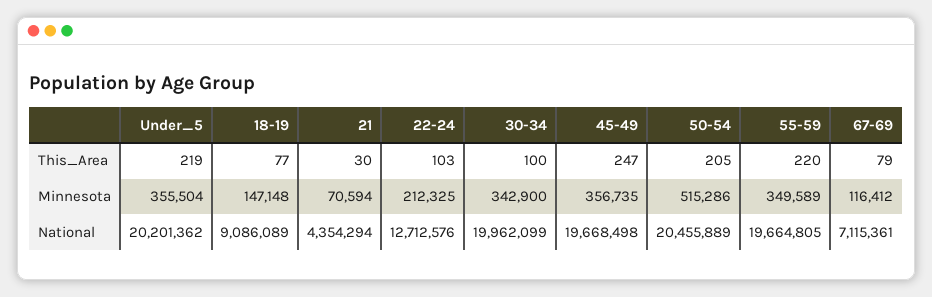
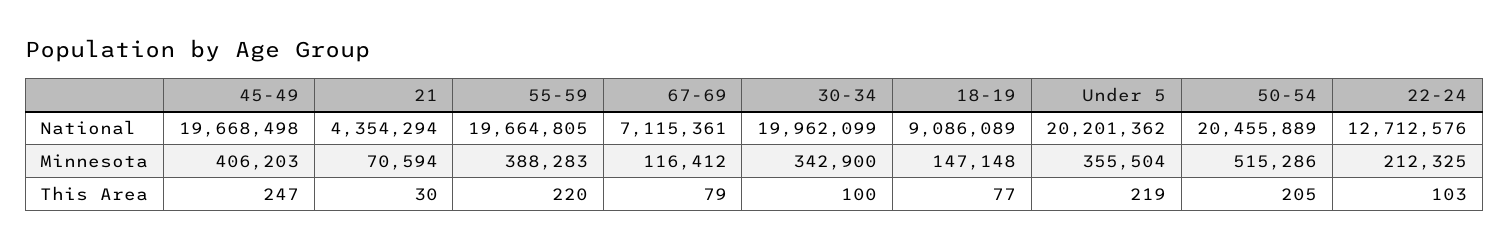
  {
    "Under_5": {
      "This_Area": 219,
      "Minnesota": 355504,
      "National": 20201362
    },
    "18-19": {
      "This_Area": 77,
      "Minnesota": 147148,
      "National": 9086089
    },
    "21": {
      "This_Area": 30,
      "Minnesota": 70594,
      "National": 4354294
    },
    "22-24": {
      "This_Area": 103,
      "Minnesota": 212325,
      "National": 12712576
    },
    "30-34": {
      "This_Area": 100,
      "Minnesota": 342900,
      "National": 19962099
    },
    "45-49": {
      "This_Area": 247,
-     "Minnesota": 356735,
+     "Minnesota": 406203,
      "National": 19668498
    },
    "50-54": {
      "This_Area": 205,
      "Minnesota": 515286,
      "National": 20455889
    },
    "55-59": {
      "This_Area": 220,
-     "Minnesota": 349589,
+     "Minnesota": 388283,
      "National": 19664805
    },
    "67-69": {
      "This_Area": 79,
      "Minnesota": 116412,
      "National": 7115361
    }
  }

